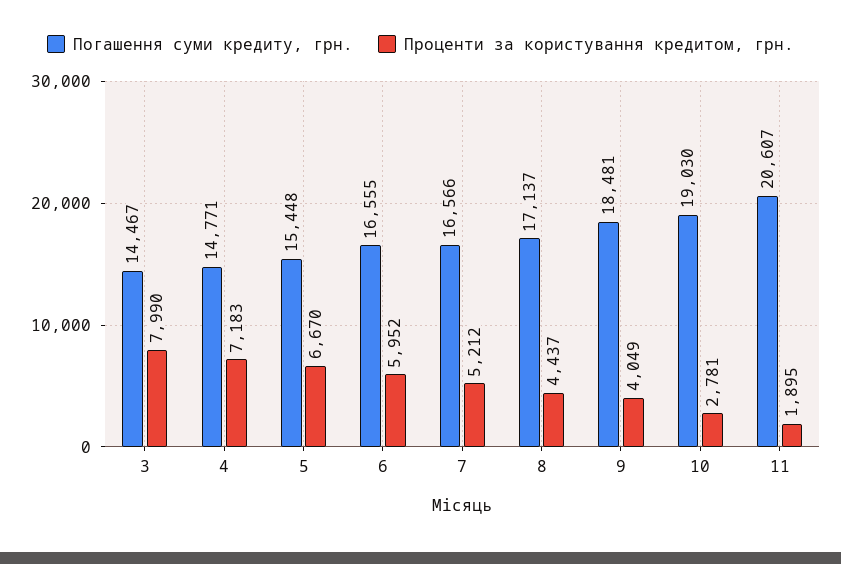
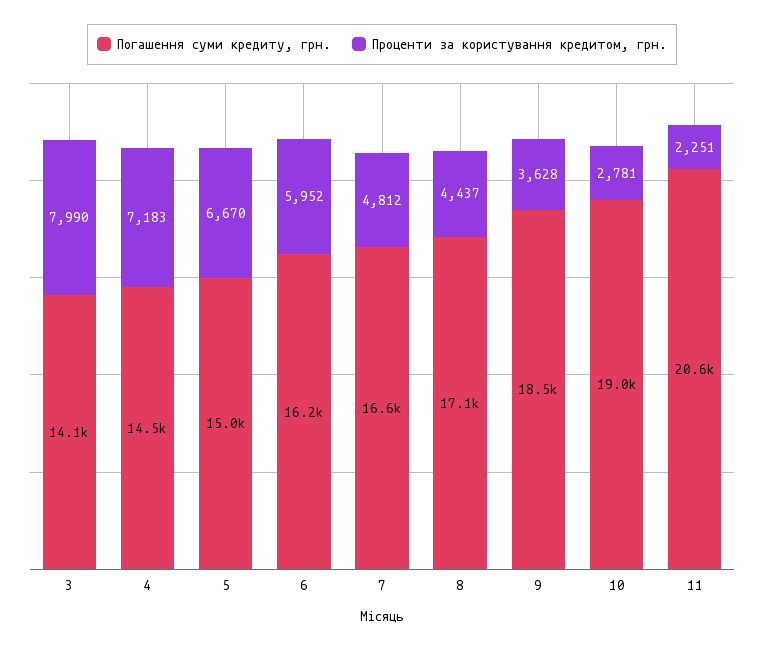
  {
    "Погашення суми кредиту, грн.": {
-     "3": 14467,
+     "3": 14100,
-     "4": 14771,
+     "4": 14500,
-     "5": 15448,
+     "5": 15000,
-     "6": 16555,
+     "6": 16200,
      "7": 16566,
      "8": 17137,
      "9": 18481,
      "10": 19030,
      "11": 20607
    },
    "Проценти за користування кредитом, грн.": {
      "3": 7990,
      "4": 7183,
      "5": 6670,
      "6": 5952,
-     "7": 5212,
+     "7": 4812,
      "8": 4437,
-     "9": 4049,
+     "9": 3628,
      "10": 2781,
-     "11": 1895
+     "11": 2251
    }
  }

